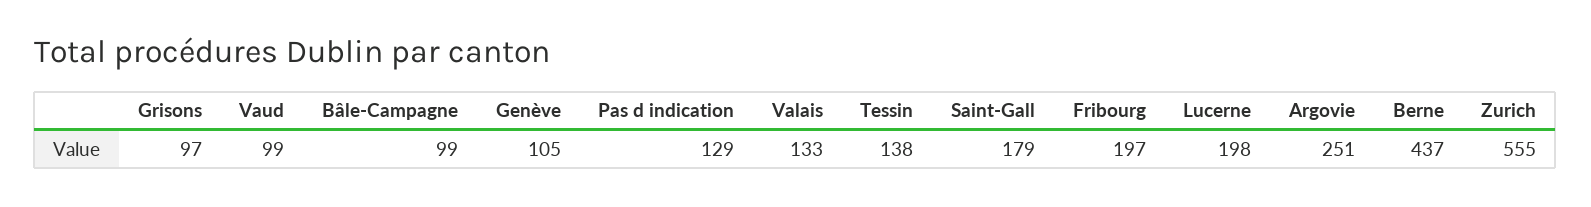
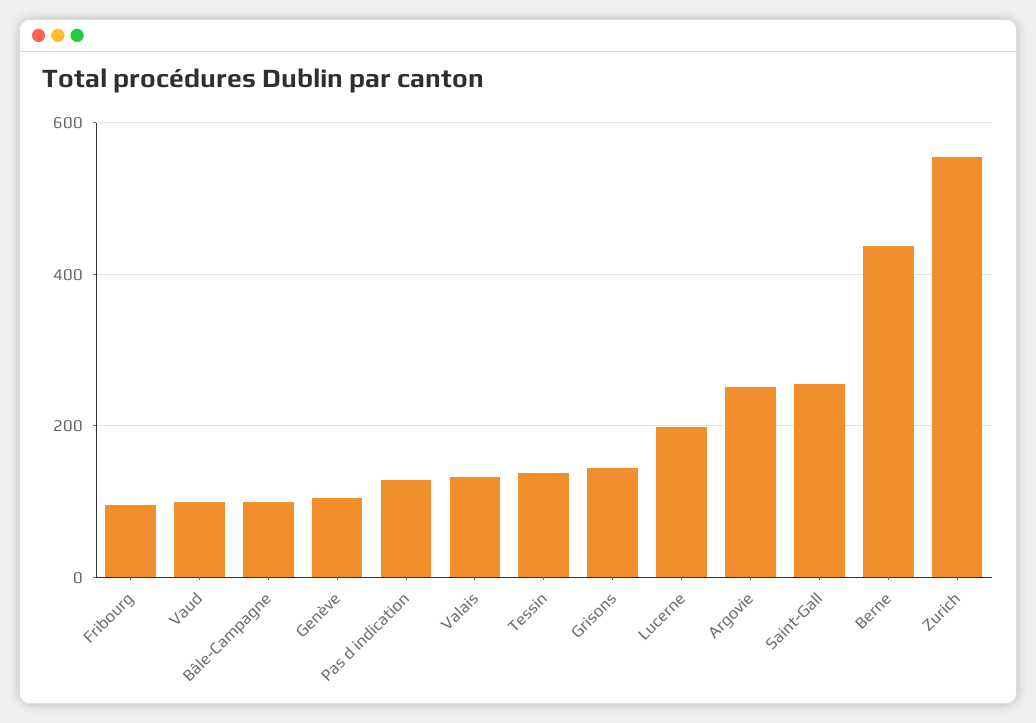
  {
-   "Grisons": 97,
+   "Grisons": 140,
    "Vaud": 99,
    "Bâle-Campagne": 99,
    "Genève": 105,
    "Pas d indication": 129,
    "Valais": 133,
    "Tessin": 138,
-   "Saint-Gall": 179,
+   "Saint-Gall": 260,
-   "Fribourg": 197,
+   "Fribourg": 100,
    "Lucerne": 198,
    "Argovie": 251,
    "Berne": 437,
    "Zurich": 555
  }

